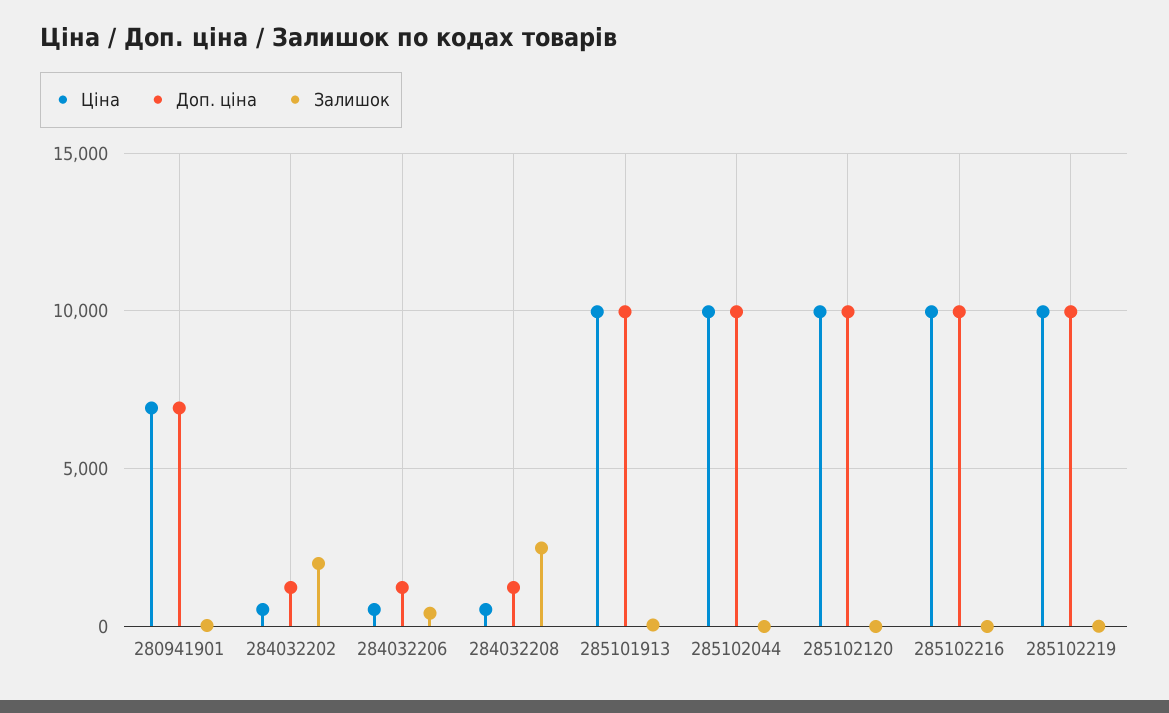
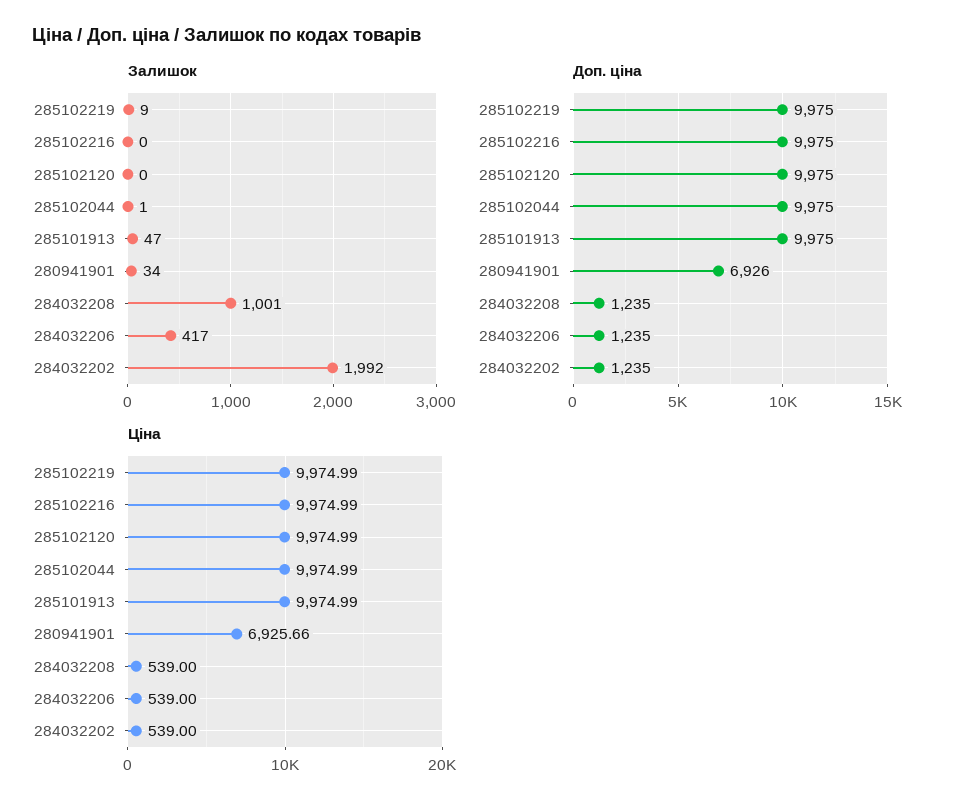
  {
    "Ціна": {
      "280941901": 6925.66,
      "284032202": 539,
      "284032206": 539,
      "284032208": 539,
      "285101913": 9974.99,
      "285102044": 9974.99,
      "285102120": 9974.99,
      "285102216": 9974.99,
      "285102219": 9974.99
    },
    "Доп. ціна": {
      "280941901": 6926,
      "284032202": 1235,
      "284032206": 1235,
      "284032208": 1235,
      "285101913": 9975,
      "285102044": 9975,
      "285102120": 9975,
      "285102216": 9975,
      "285102219": 9975
    },
    "Залишок": {
      "280941901": 34,
      "284032202": 1992,
      "284032206": 417,
-     "284032208": 2500,
+     "284032208": 1001,
      "285101913": 47,
      "285102044": 1,
      "285102120": 0,
      "285102216": 0,
      "285102219": 9
    }
  }

